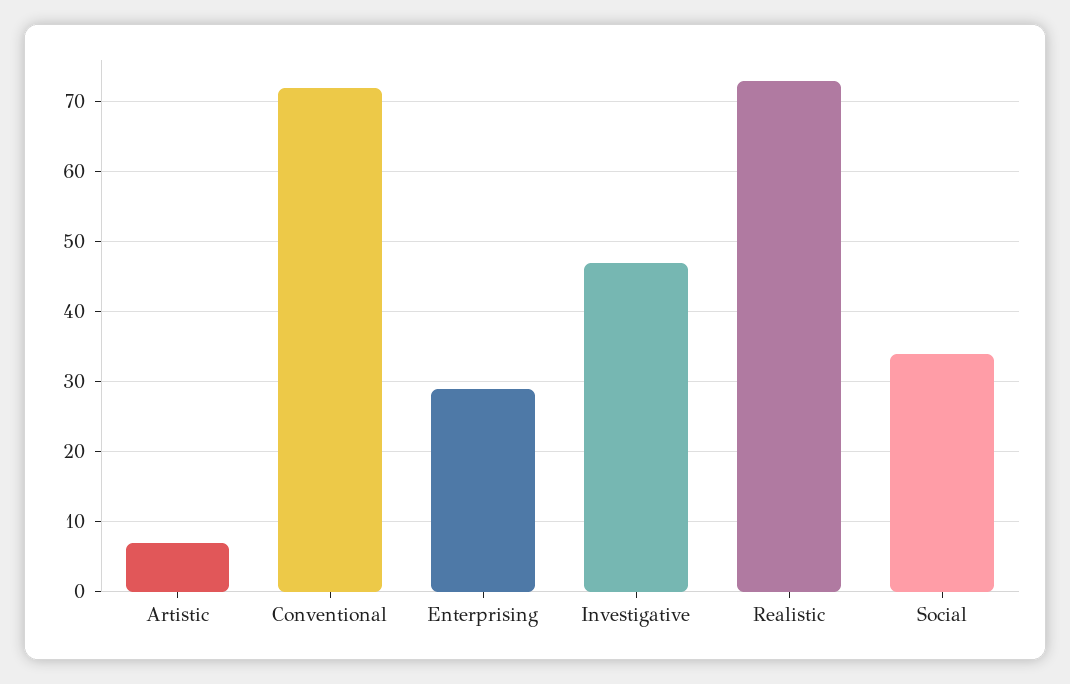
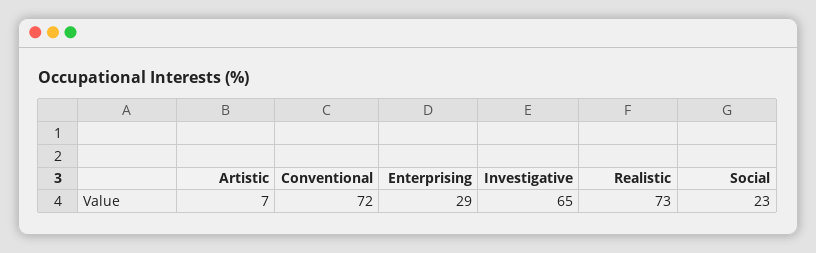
  {
    "Artistic": 7,
    "Conventional": 72,
    "Enterprising": 29,
-   "Investigative": 47,
+   "Investigative": 65,
    "Realistic": 73,
-   "Social": 34
+   "Social": 23
  }

